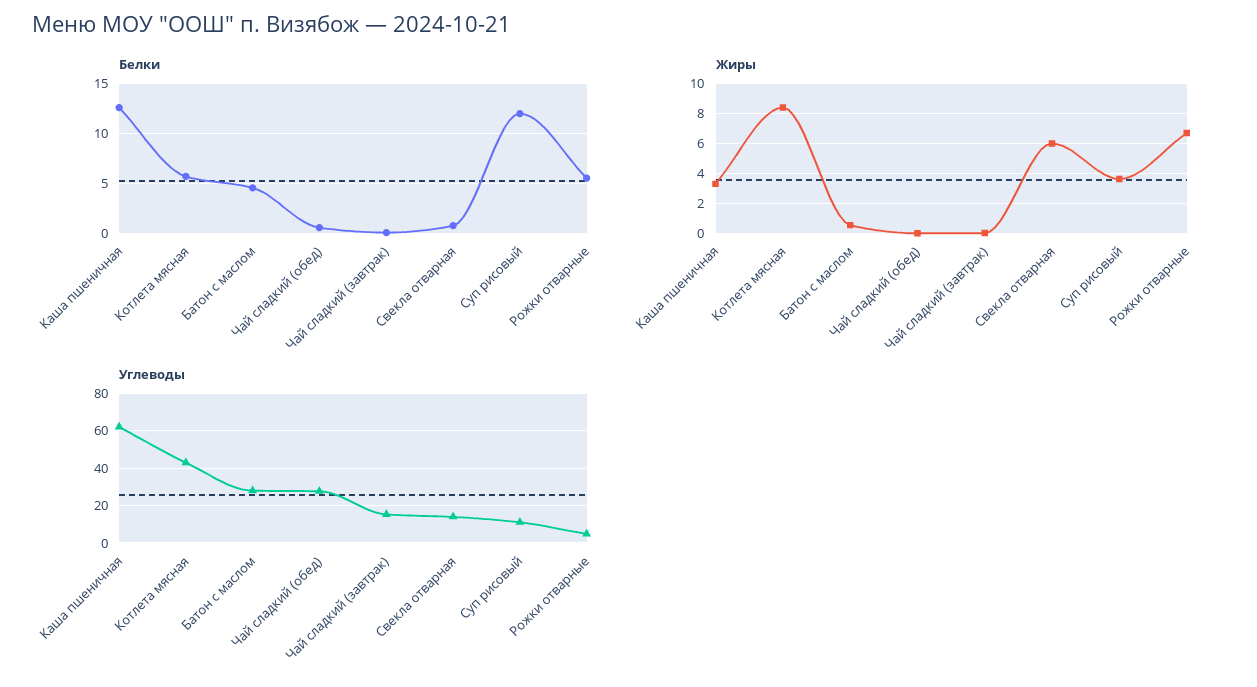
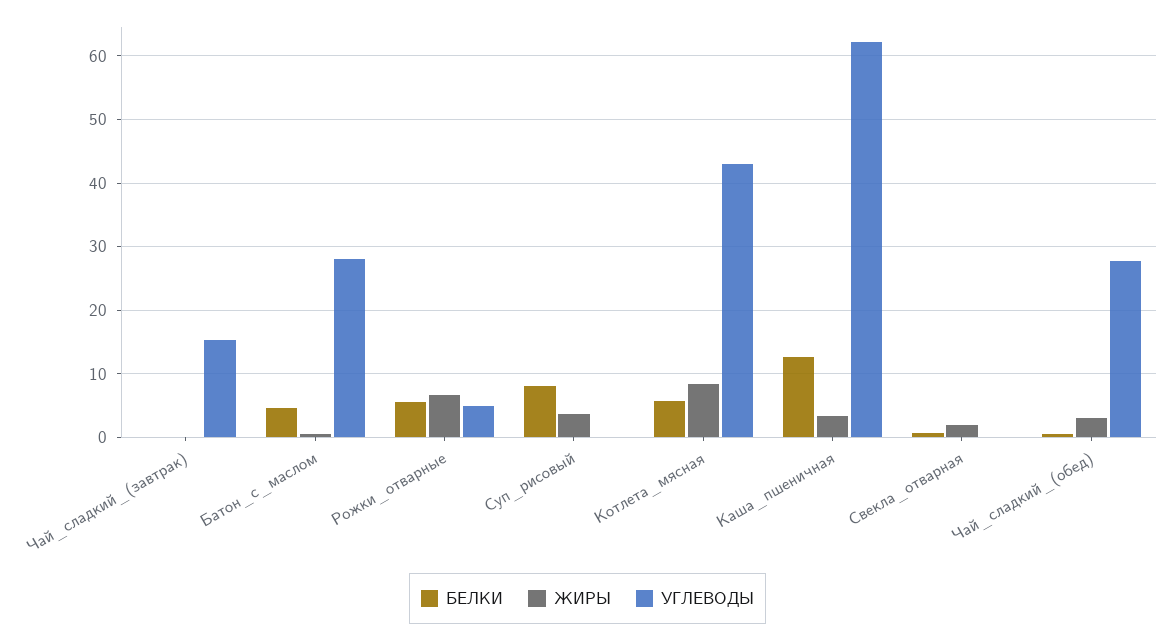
  {
    "Белки": {
      "Каша пшеничная": 13,
      "Котлета мясная": 6,
      "Батон с маслом": 5,
      "Чай сладкий (обед)": 1,
      "Чай сладкий (завтрак)": 0,
      "Свекла отварная": 1,
-     "Суп рисовый": 12,
+     "Суп рисовый": 8,
      "Рожки отварные": 6
    },
    "Жиры": {
      "Каша пшеничная": 3.5,
      "Котлета мясная": 8.5,
      "Батон с маслом": 0.5,
-     "Чай сладкий (обед)": 0,
+     "Чай сладкий (обед)": 3,
      "Чай сладкий (завтрак)": 0,
-     "Свекла отварная": 6,
+     "Свекла отварная": 2,
      "Суп рисовый": 3.5,
      "Рожки отварные": 6.5
    },
    "Углеводы": {
      "Каша пшеничная": 62,
      "Котлета мясная": 43,
      "Батон с маслом": 28,
      "Чай сладкий (обед)": 28,
      "Чай сладкий (завтрак)": 15,
-     "Свекла отварная": 15,
+     "Свекла отварная": 0,
-     "Суп рисовый": 10,
+     "Суп рисовый": 0,
      "Рожки отварные": 5
    }
  }

